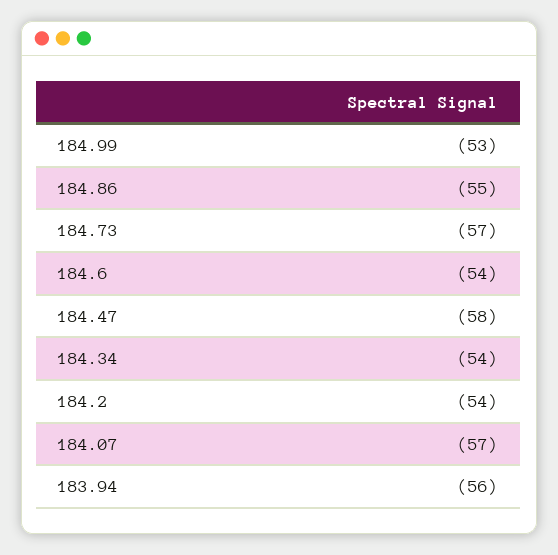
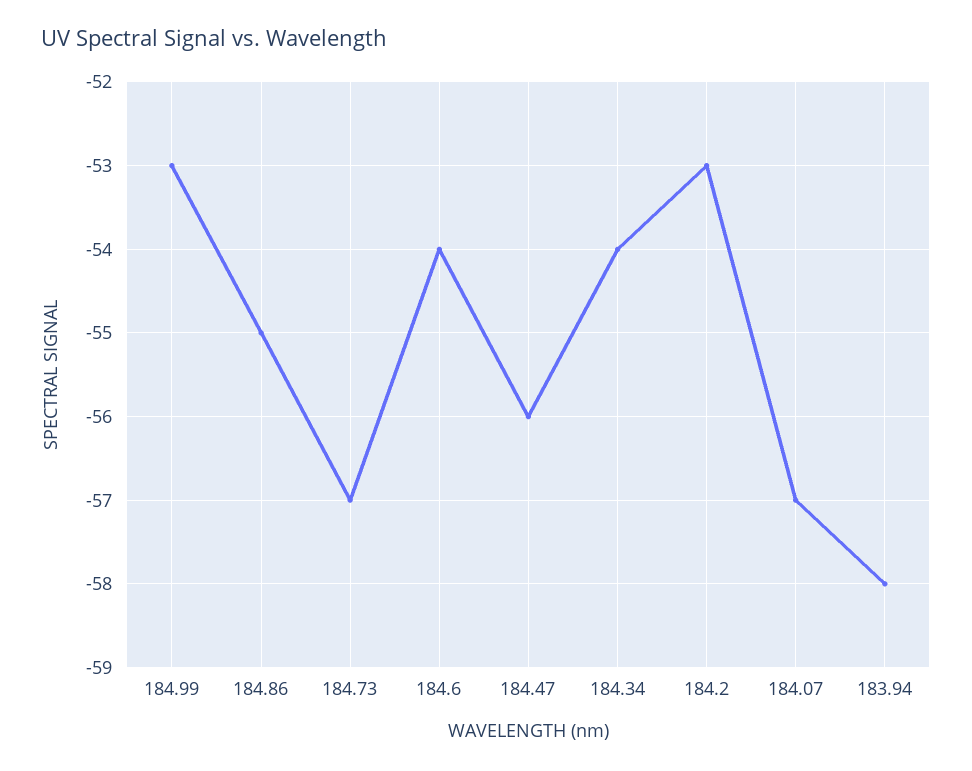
  {
    "184.99": -53,
    "184.86": -55,
    "184.73": -57,
    "184.6": -54,
-   "184.47": -58,
+   "184.47": -56,
    "184.34": -54,
-   "184.2": -54,
+   "184.2": -53,
    "184.07": -57,
-   "183.94": -56
+   "183.94": -58
  }

